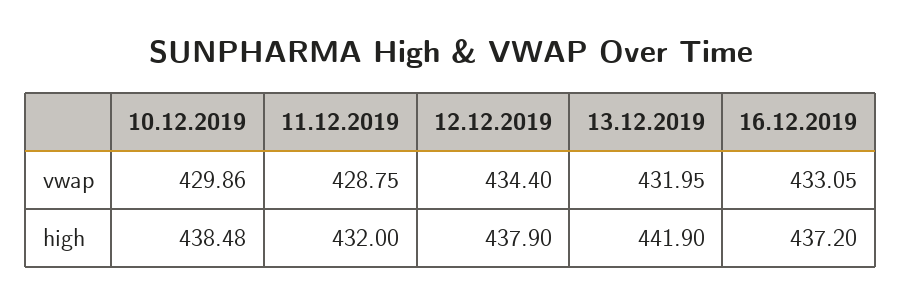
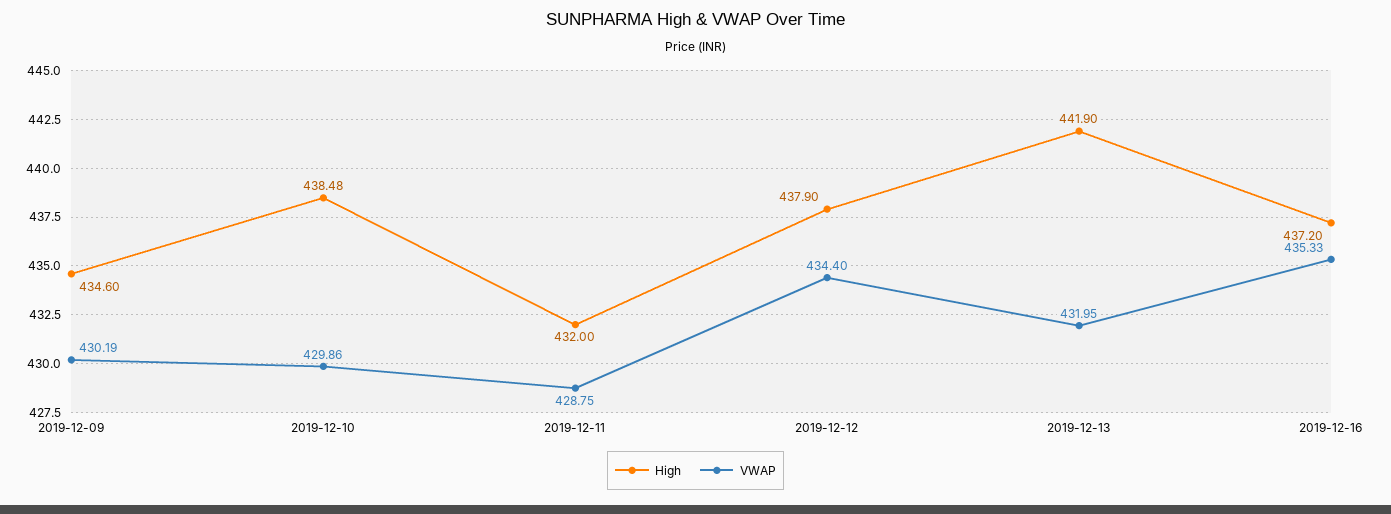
  {
    "vwap": {
      "10.12.2019": 429.86,
      "11.12.2019": 428.75,
      "12.12.2019": 434.4,
      "13.12.2019": 431.95,
-     "16.12.2019": 433.05
+     "16.12.2019": 435.33,
+     "2019-12-09": 430.19
    },
    "high": {
      "10.12.2019": 438.48,
      "11.12.2019": 432,
      "12.12.2019": 437.9,
      "13.12.2019": 441.9,
-     "16.12.2019": 437.2
+     "16.12.2019": 437.2,
+     "2019-12-09": 434.6
    }
  }

